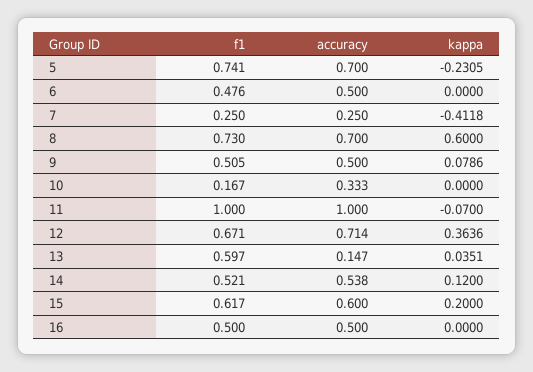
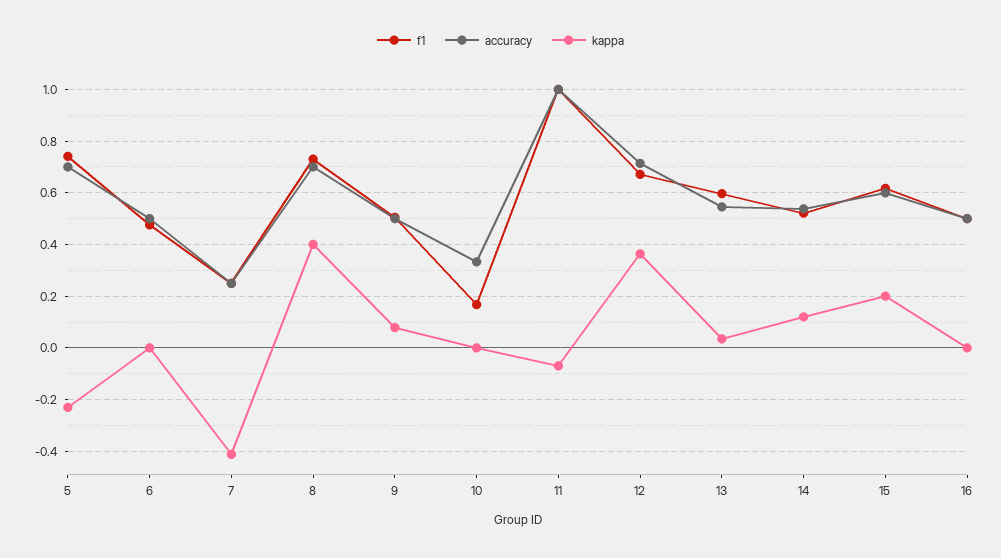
  {
    "f1": {
      "5": 0.741,
      "6": 0.476,
      "7": 0.25,
      "8": 0.73,
      "9": 0.505,
      "10": 0.167,
      "11": 1,
      "12": 0.671,
      "13": 0.597,
      "14": 0.521,
      "15": 0.617,
      "16": 0.5
    },
    "accuracy": {
      "5": 0.7,
      "6": 0.5,
      "7": 0.25,
      "8": 0.7,
      "9": 0.5,
      "10": 0.333,
      "11": 1,
      "12": 0.714,
-     "13": 0.147,
+     "13": 0.55,
      "14": 0.538,
      "15": 0.6,
      "16": 0.5
    },
    "kappa": {
      "5": -0.2305,
      "6": 0,
      "7": -0.4118,
-     "8": 0.6,
+     "8": 0.4,
      "9": 0.0786,
      "10": 0,
      "11": -0.07,
      "12": 0.3636,
      "13": 0.0351,
      "14": 0.12,
      "15": 0.2,
      "16": 0
    }
  }

